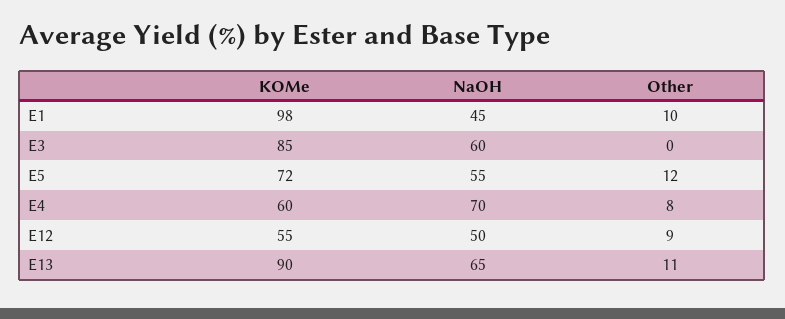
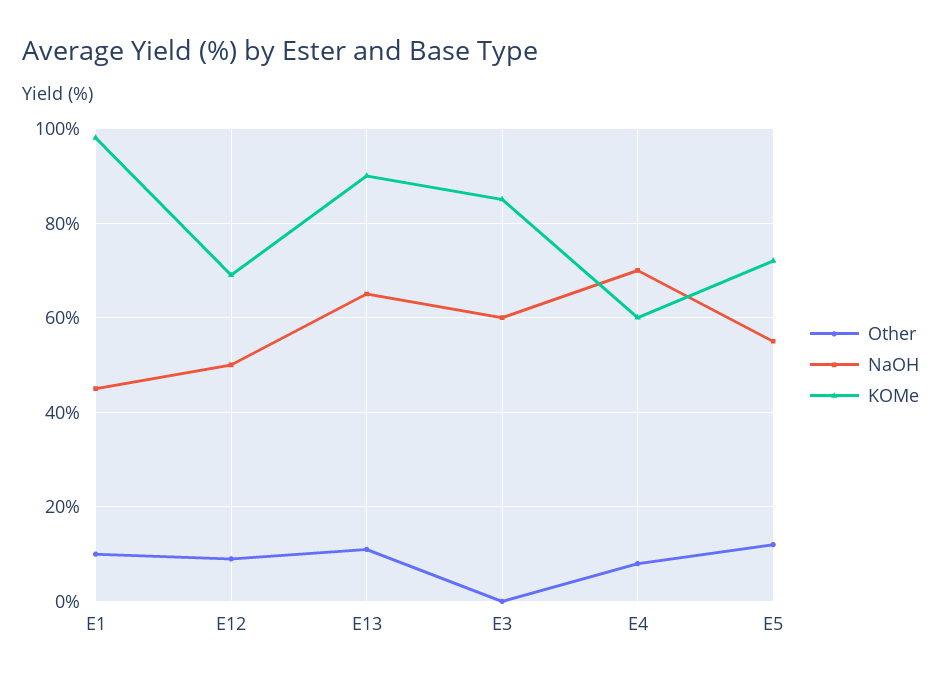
  {
    "KOMe": {
      "E1": 98,
      "E3": 85,
      "E5": 72,
      "E4": 60,
-     "E12": 55,
+     "E12": 70,
      "E13": 90
    },
    "NaOH": {
      "E1": 45,
      "E3": 60,
      "E5": 55,
      "E4": 70,
      "E12": 50,
      "E13": 65
    },
    "Other": {
      "E1": 10,
      "E3": 0,
      "E5": 12,
      "E4": 8,
      "E12": 9,
      "E13": 11
    }
  }

